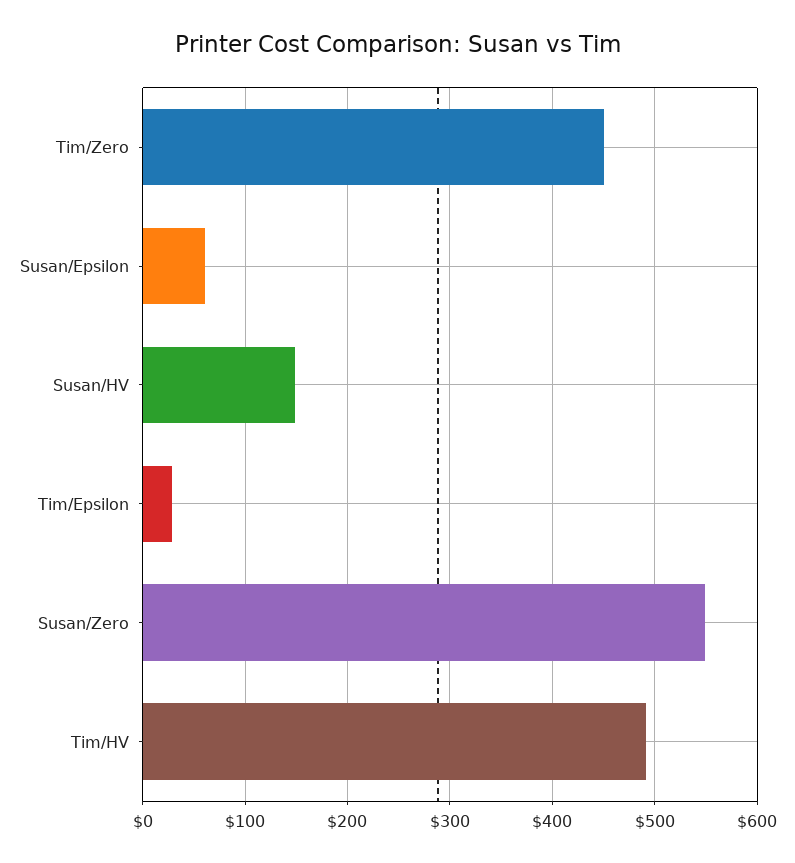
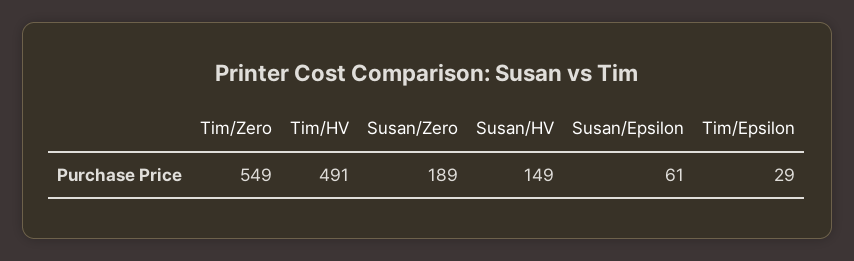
  {
-   "Tim/Zero": 450,
+   "Tim/Zero": 549,
    "Susan/Epsilon": 61,
    "Susan/HV": 149,
    "Tim/Epsilon": 29,
-   "Susan/Zero": 550,
+   "Susan/Zero": 189,
    "Tim/HV": 491
  }

